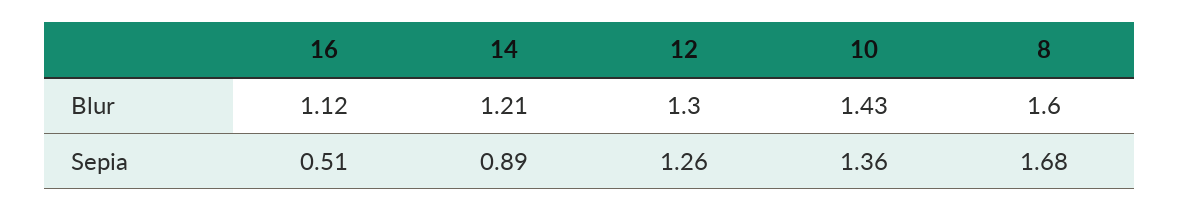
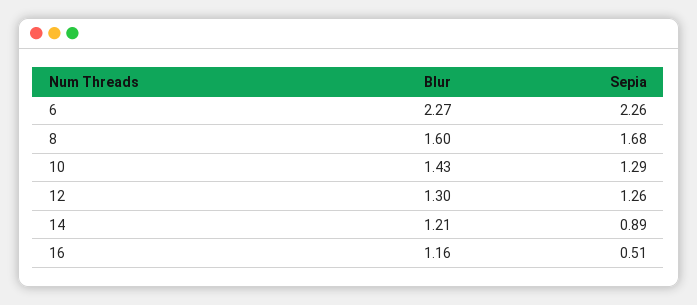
  {
    "16": {
-     "Blur": 1.12,
+     "Blur": 1.16,
      "Sepia": 0.51
    },
    "14": {
      "Blur": 1.21,
      "Sepia": 0.89
    },
    "12": {
      "Blur": 1.3,
      "Sepia": 1.26
    },
    "10": {
      "Blur": 1.43,
-     "Sepia": 1.36
+     "Sepia": 1.29
    },
    "8": {
      "Blur": 1.6,
      "Sepia": 1.68
-   }
+   },
+   "6": {
+     "Blur": 2.27,
+     "Sepia": 2.26
+   }
  }

